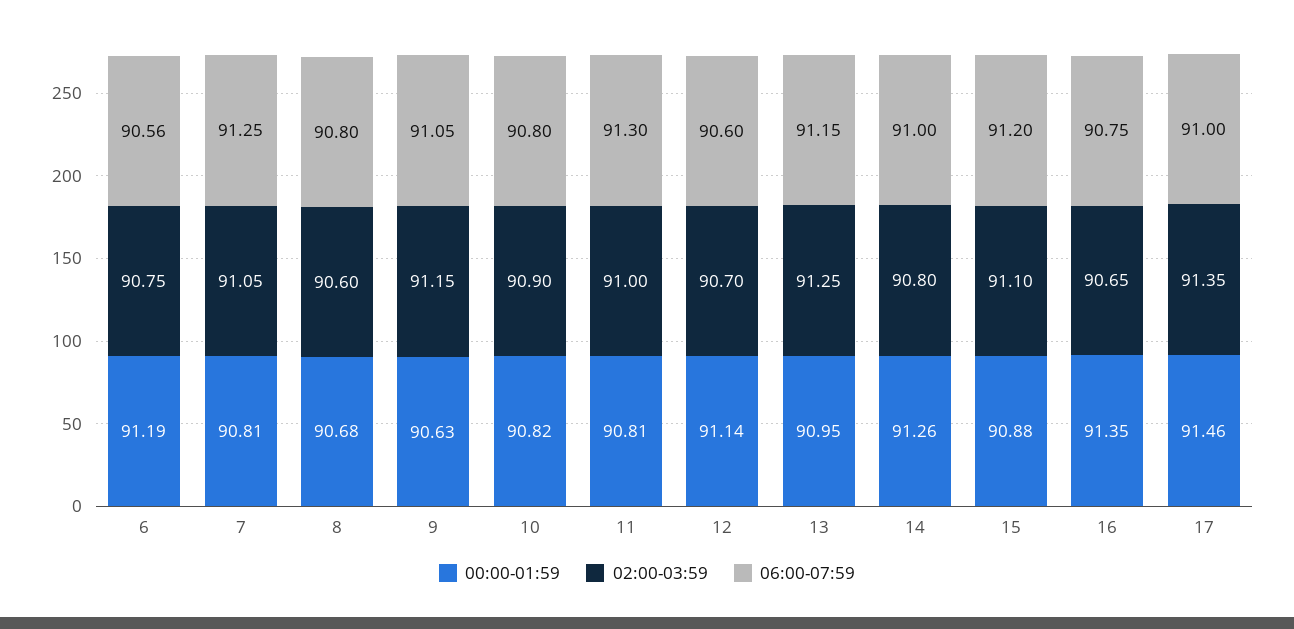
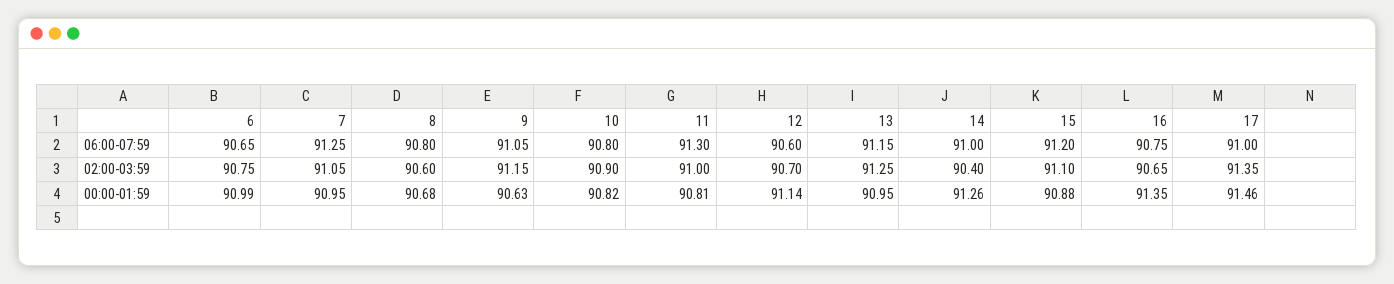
  {
    "00:00-01:59": {
-     "6": 91.19,
+     "6": 90.99,
-     "7": 90.81,
+     "7": 90.95,
      "8": 90.68,
      "9": 90.63,
      "10": 90.82,
      "11": 90.81,
      "12": 91.14,
      "13": 90.95,
      "14": 91.26,
      "15": 90.88,
      "16": 91.35,
      "17": 91.46
    },
    "02:00-03:59": {
      "6": 90.75,
      "7": 91.05,
      "8": 90.6,
      "9": 91.15,
      "10": 90.9,
      "11": 91,
      "12": 90.7,
      "13": 91.25,
-     "14": 90.8,
+     "14": 90.4,
      "15": 91.1,
      "16": 90.65,
      "17": 91.35
    },
    "06:00-07:59": {
-     "6": 90.56,
+     "6": 90.65,
      "7": 91.25,
      "8": 90.8,
      "9": 91.05,
      "10": 90.8,
      "11": 91.3,
      "12": 90.6,
      "13": 91.15,
      "14": 91,
      "15": 91.2,
      "16": 90.75,
      "17": 91
    }
  }

